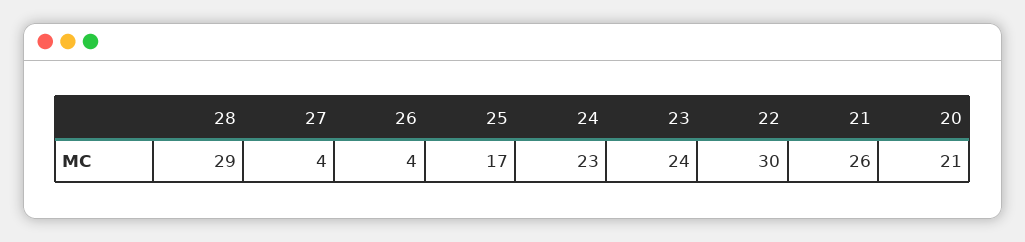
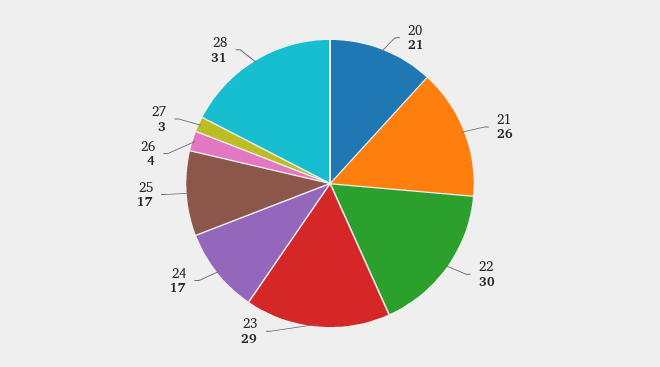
  {
-   "28": 29,
+   "28": 31,
-   "27": 4,
+   "27": 3,
    "26": 4,
    "25": 17,
-   "24": 23,
+   "24": 17,
-   "23": 24,
+   "23": 29,
    "22": 30,
    "21": 26,
    "20": 21
  }

